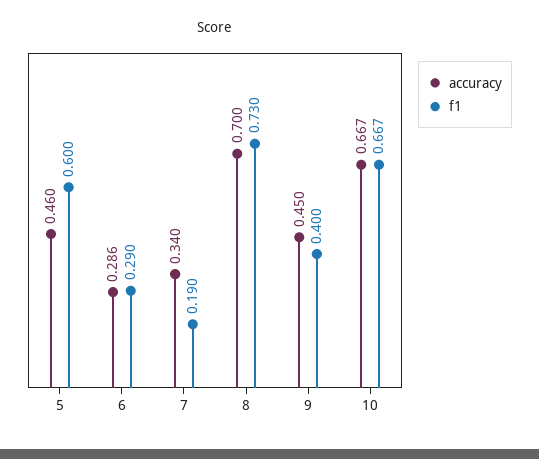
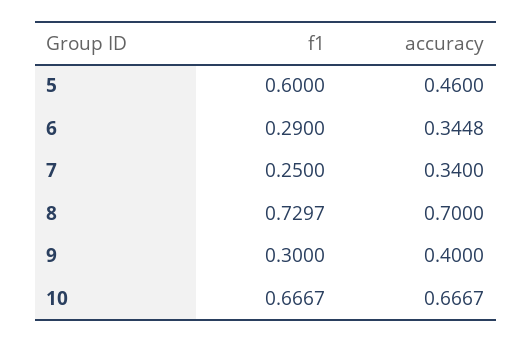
  {
    "accuracy": {
      "5": 0.46,
-     "6": 0.286,
+     "6": 0.3448,
      "7": 0.34,
      "8": 0.7,
-     "9": 0.45,
+     "9": 0.4,
      "10": 0.6667
    },
    "f1": {
      "5": 0.6,
      "6": 0.29,
-     "7": 0.19,
+     "7": 0.25,
      "8": 0.7297,
-     "9": 0.4,
+     "9": 0.3,
      "10": 0.6667
    }
  }

